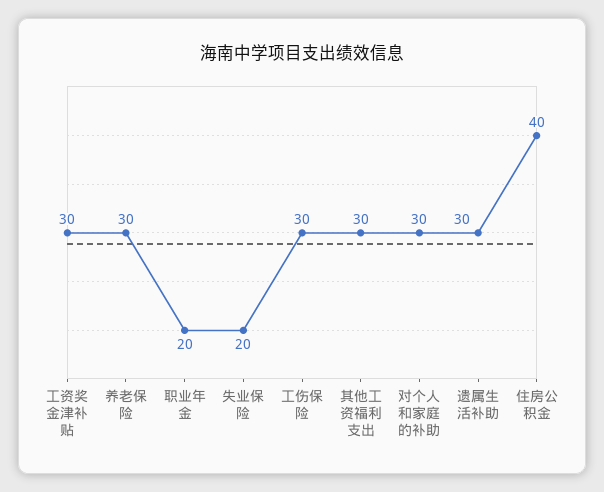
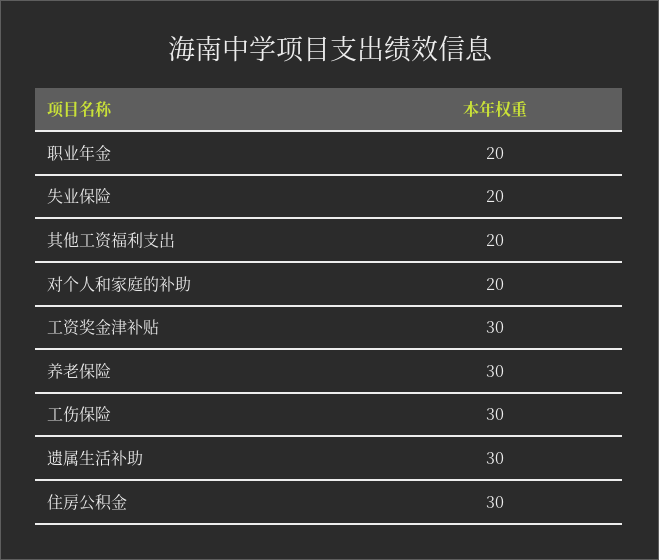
  {
    "工资奖金津补贴": 30,
    "养老保险": 30,
    "职业年金": 20,
    "失业保险": 20,
    "工伤保险": 30,
-   "其他工资福利支出": 30,
+   "其他工资福利支出": 20,
-   "对个人和家庭的补助": 30,
+   "对个人和家庭的补助": 20,
    "遗属生活补助": 30,
-   "住房公积金": 40
+   "住房公积金": 30
  }

